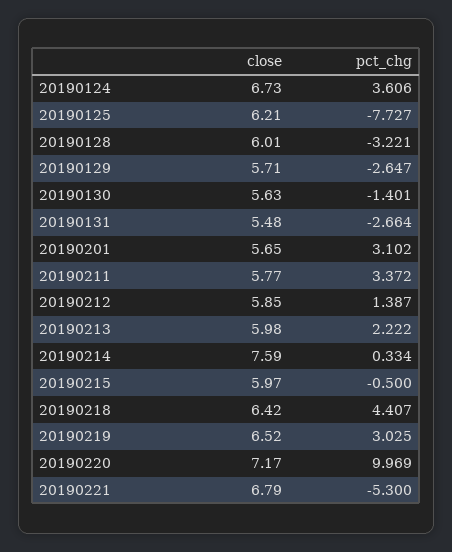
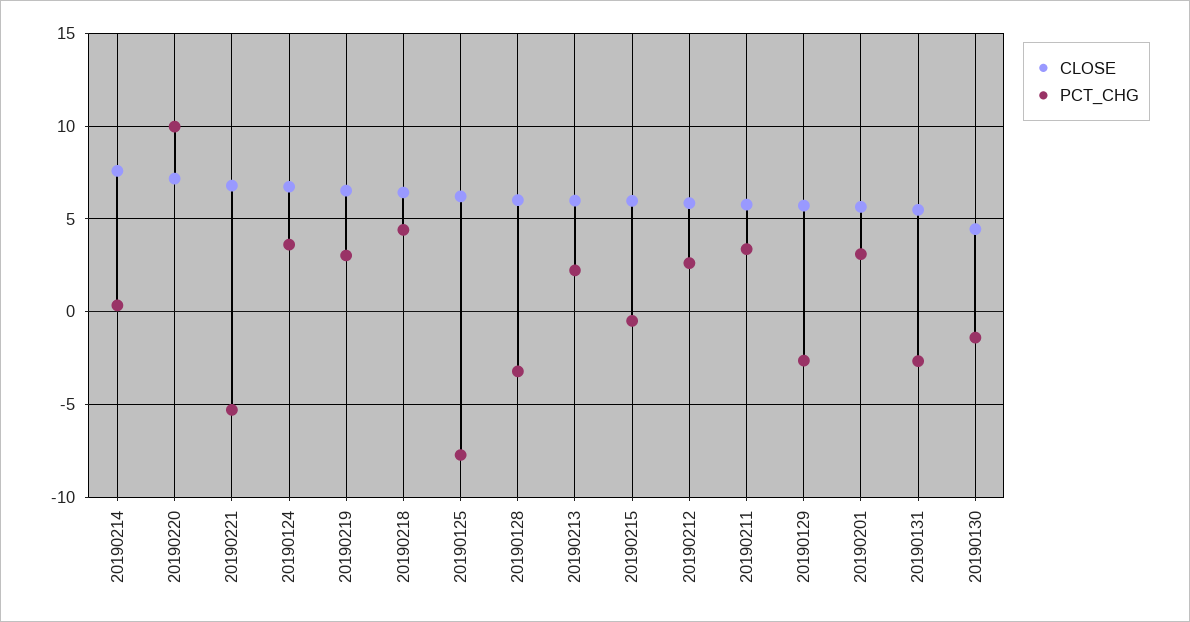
  {
    "close": {
      "20190124": 6.73,
      "20190125": 6.21,
      "20190128": 6.01,
      "20190129": 5.71,
-     "20190130": 5.63,
+     "20190130": 4.5,
      "20190131": 5.48,
      "20190201": 5.65,
      "20190211": 5.77,
      "20190212": 5.85,
      "20190213": 5.98,
      "20190214": 7.59,
      "20190215": 5.97,
      "20190218": 6.42,
      "20190219": 6.52,
      "20190220": 7.17,
      "20190221": 6.79
    },
    "pct_chg": {
      "20190124": 3.606,
      "20190125": -7.727,
      "20190128": -3.221,
      "20190129": -2.647,
      "20190130": -1.401,
      "20190131": -2.664,
      "20190201": 3.102,
      "20190211": 3.372,
-     "20190212": 1.387,
+     "20190212": 2.5,
      "20190213": 2.222,
      "20190214": 0.334,
      "20190215": -0.5,
      "20190218": 4.407,
      "20190219": 3.025,
      "20190220": 9.969,
      "20190221": -5.3
    }
  }

